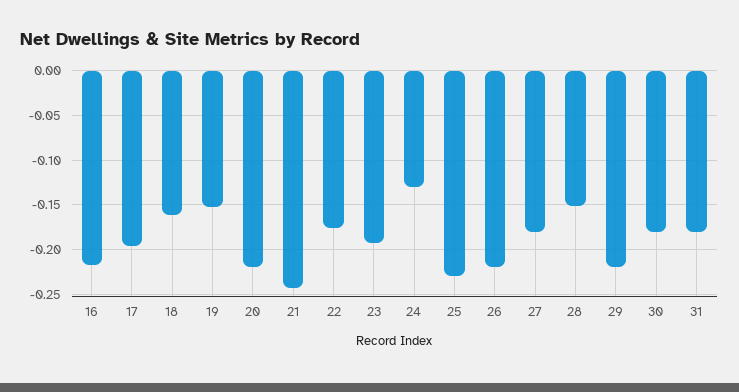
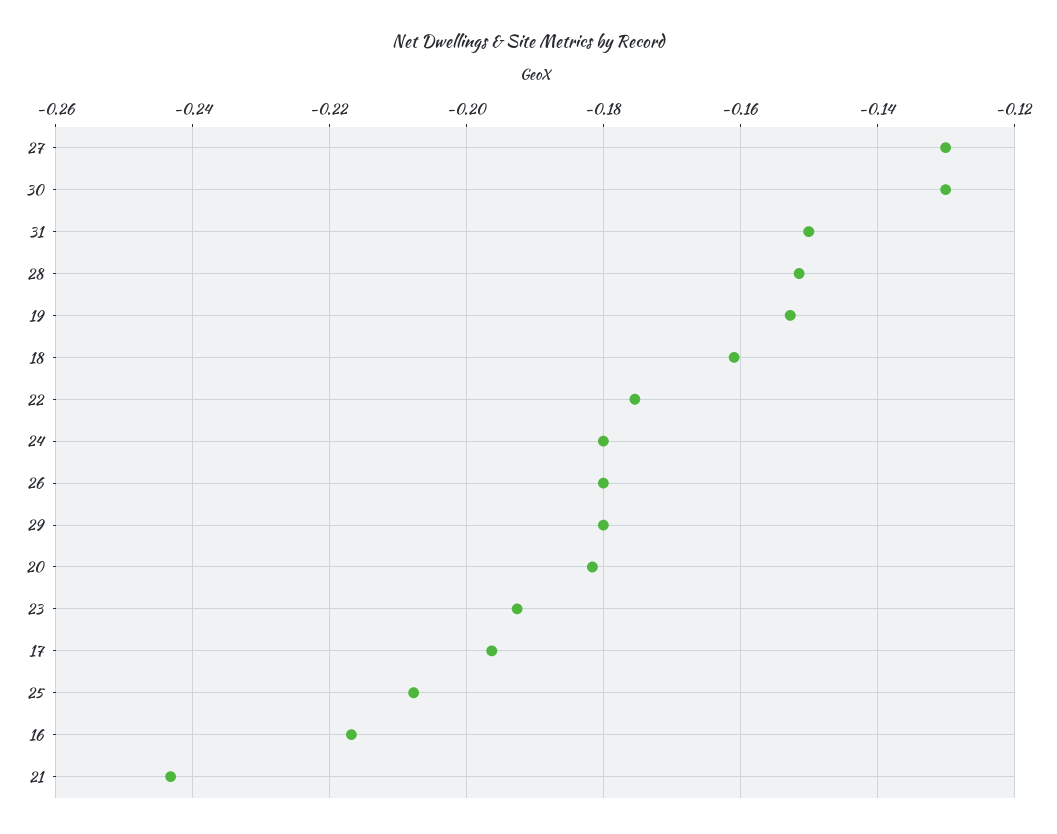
  {
    "16": -0.216,
    "17": -0.196,
    "18": -0.16,
    "19": -0.152,
-   "20": -0.22,
+   "20": -0.182,
    "21": -0.244,
    "22": -0.176,
    "23": -0.192,
-   "24": -0.13,
+   "24": -0.18,
-   "25": -0.23,
+   "25": -0.208,
-   "26": -0.22,
+   "26": -0.18,
-   "27": -0.18,
+   "27": -0.13,
    "28": -0.152,
-   "29": -0.22,
+   "29": -0.18,
-   "30": -0.18,
+   "30": -0.13,
-   "31": -0.18
+   "31": -0.15
  }

